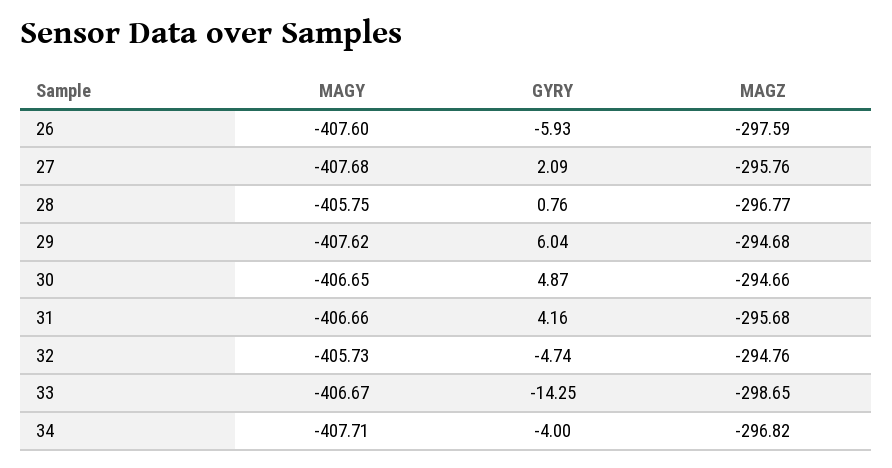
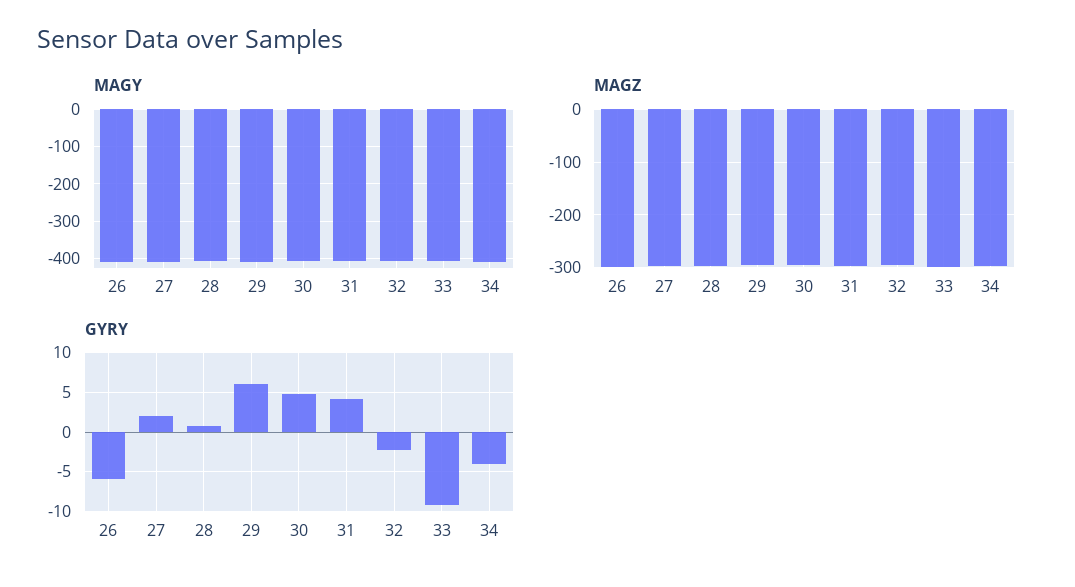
  {
    "MAGY": {
      "26": -407.6,
      "27": -407.68,
      "28": -405.75,
      "29": -407.62,
      "30": -406.65,
      "31": -406.66,
      "32": -405.73,
      "33": -406.67,
      "34": -407.71
    },
    "GYRY": {
      "26": -5.93,
      "27": 2.09,
      "28": 0.76,
      "29": 6.04,
      "30": 4.87,
      "31": 4.16,
-     "32": -4.74,
+     "32": -2,
-     "33": -14.25,
+     "33": -9,
      "34": -4
    },
    "MAGZ": {
      "26": -297.59,
      "27": -295.76,
      "28": -296.77,
      "29": -294.68,
      "30": -294.66,
      "31": -295.68,
      "32": -294.76,
      "33": -298.65,
      "34": -296.82
    }
  }

